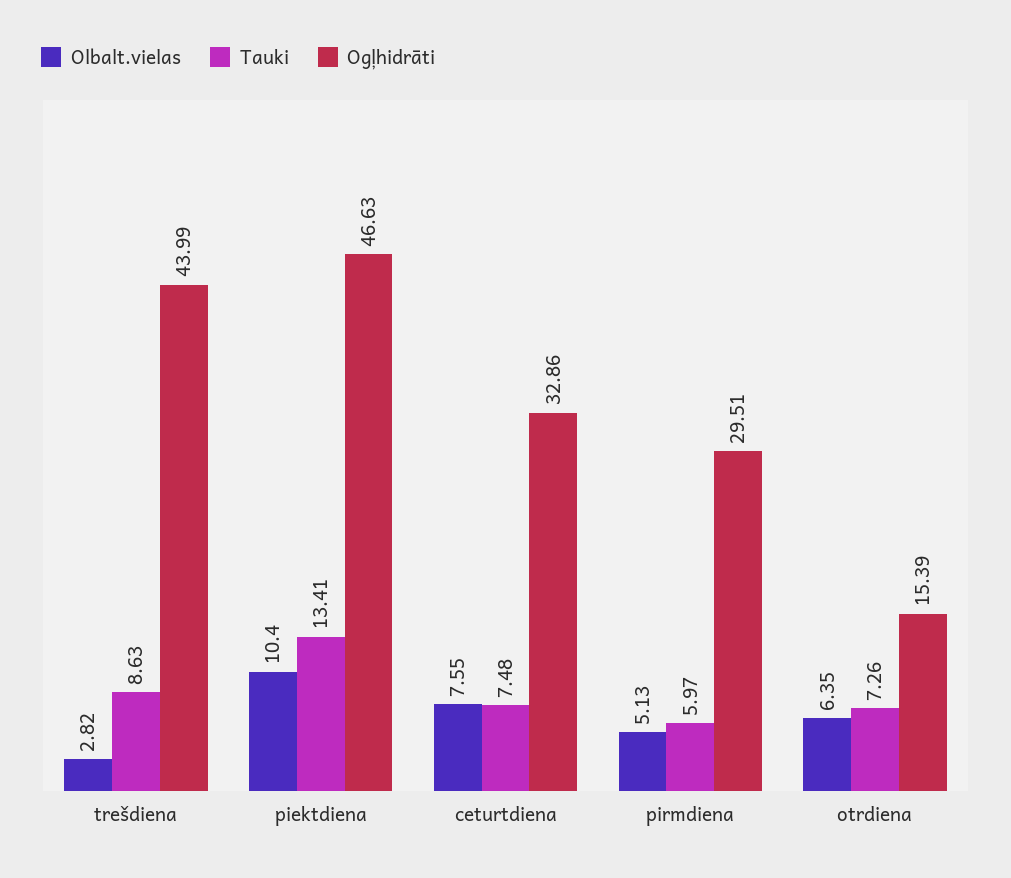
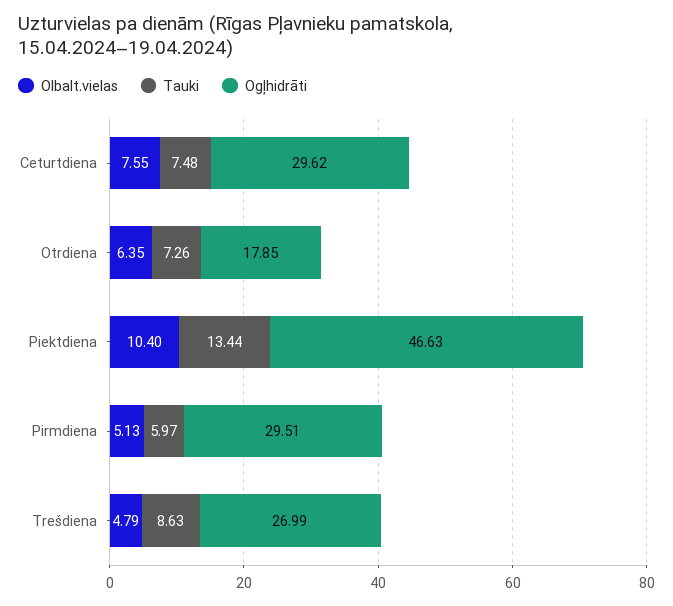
  {
    "Olbalt.vielas": {
-     "trešdiena": 2.82,
+     "trešdiena": 4.79,
      "piektdiena": 10.4,
      "ceturtdiena": 7.55,
      "pirmdiena": 5.13,
      "otrdiena": 6.35
    },
    "Tauki": {
      "trešdiena": 8.63,
-     "piektdiena": 13.41,
+     "piektdiena": 13.44,
      "ceturtdiena": 7.48,
      "pirmdiena": 5.97,
      "otrdiena": 7.26
    },
    "Ogļhidrāti": {
-     "trešdiena": 43.99,
+     "trešdiena": 26.99,
      "piektdiena": 46.63,
-     "ceturtdiena": 32.86,
+     "ceturtdiena": 29.62,
      "pirmdiena": 29.51,
-     "otrdiena": 15.39
+     "otrdiena": 17.85
    }
  }

